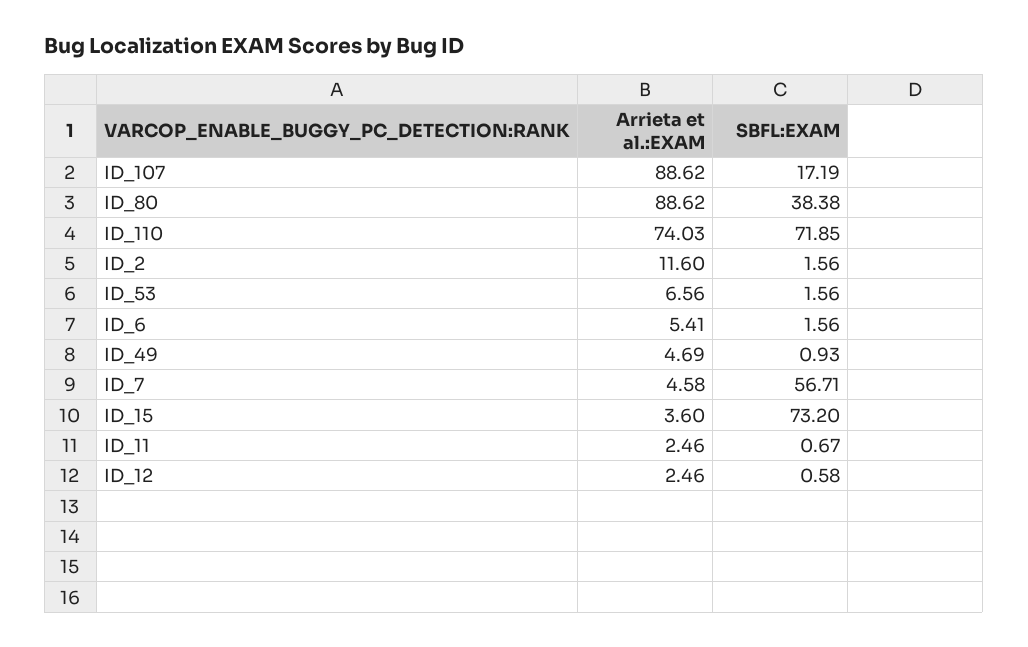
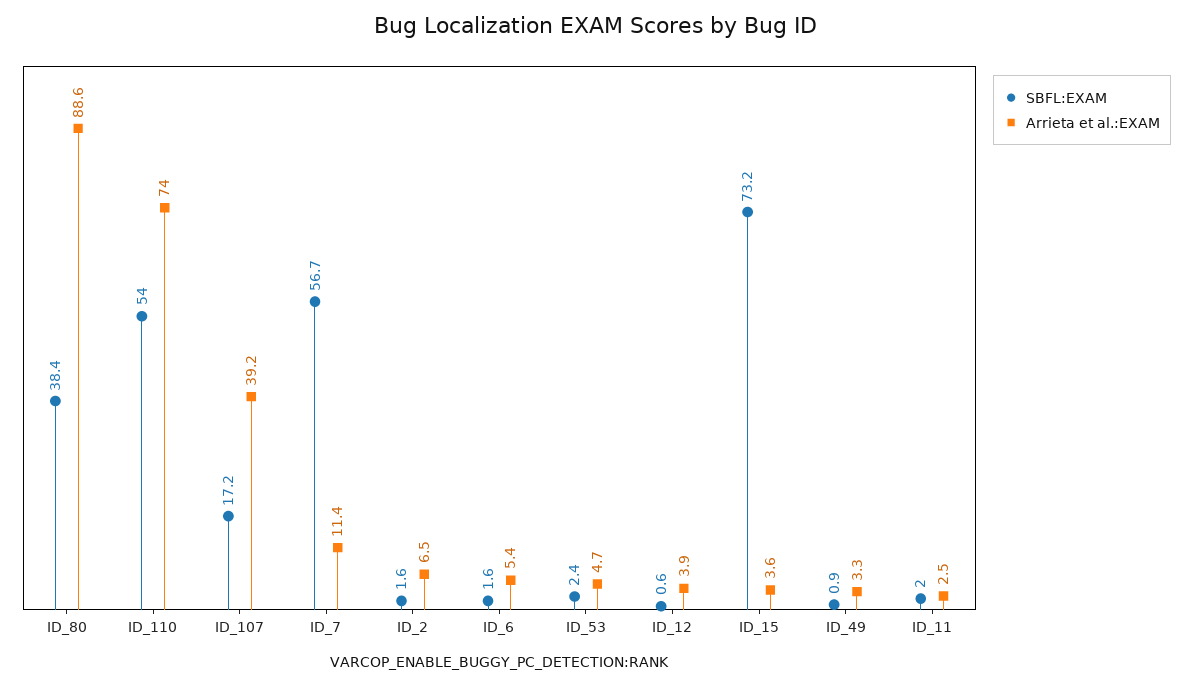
  {
    "Arrieta et al.:EXAM": {
-     "ID_107": 88.62,
+     "ID_107": 39.2,
      "ID_80": 88.62,
      "ID_110": 74.03,
-     "ID_2": 11.6,
+     "ID_2": 6.5,
-     "ID_53": 6.56,
+     "ID_53": 4.7,
      "ID_6": 5.41,
-     "ID_49": 4.69,
+     "ID_49": 3.3,
-     "ID_7": 4.58,
+     "ID_7": 11.4,
      "ID_15": 3.6,
      "ID_11": 2.46,
-     "ID_12": 2.46
+     "ID_12": 3.9
    },
    "SBFL:EXAM": {
      "ID_107": 17.19,
      "ID_80": 38.38,
-     "ID_110": 71.85,
+     "ID_110": 54,
      "ID_2": 1.56,
-     "ID_53": 1.56,
+     "ID_53": 2.4,
      "ID_6": 1.56,
      "ID_49": 0.93,
      "ID_7": 56.71,
      "ID_15": 73.2,
-     "ID_11": 0.67,
+     "ID_11": 2,
      "ID_12": 0.58
    }
  }

